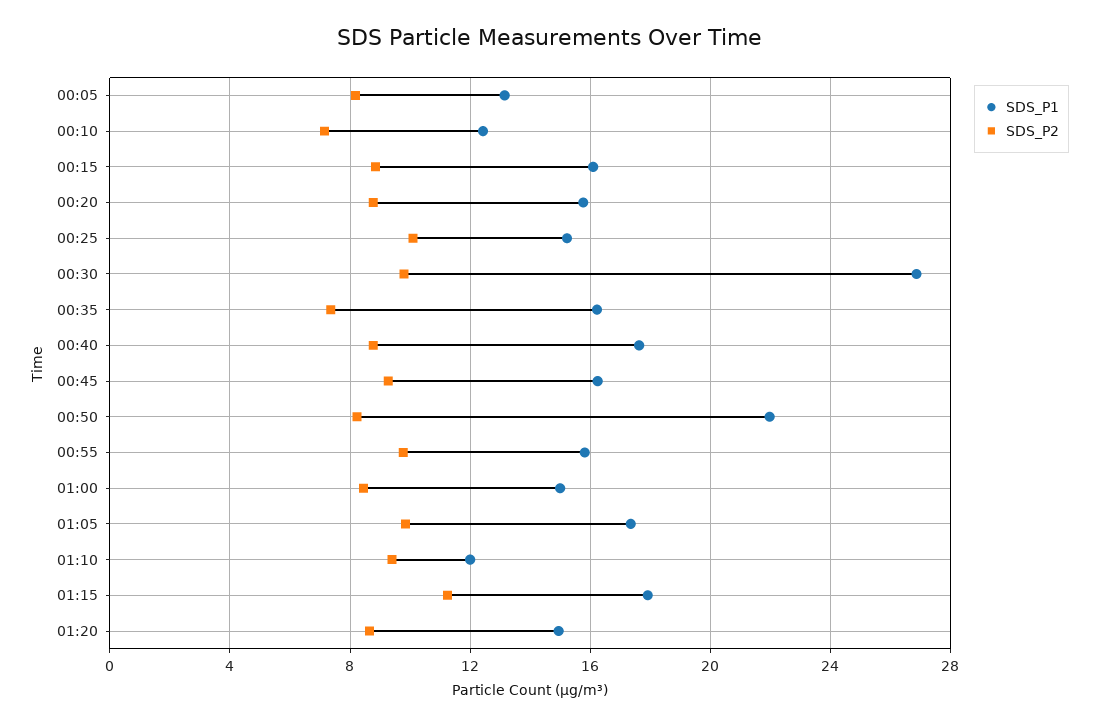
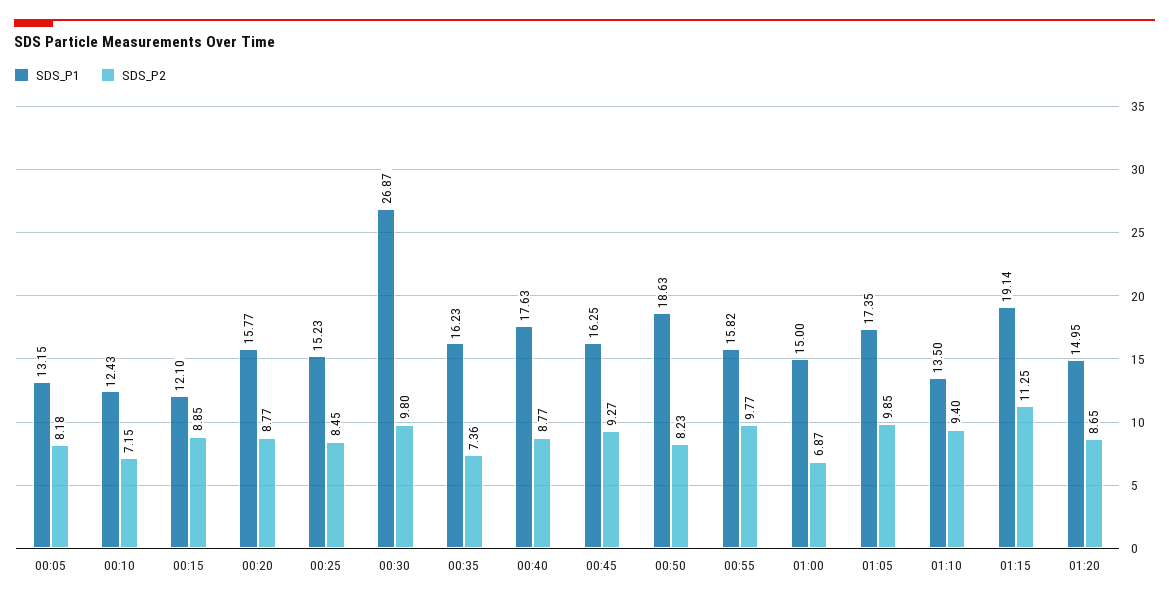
  {
    "SDS_P1": {
      "00:05": 13.15,
      "00:10": 12.43,
-     "00:15": 16,
+     "00:15": 12.1,
      "00:20": 15.77,
      "00:25": 15.23,
      "00:30": 26.87,
      "00:35": 16.23,
      "00:40": 17.63,
      "00:45": 16.25,
-     "00:50": 22,
+     "00:50": 18.63,
      "00:55": 15.82,
      "01:00": 15,
      "01:05": 17.35,
-     "01:10": 12,
+     "01:10": 13.5,
-     "01:15": 18,
+     "01:15": 19.14,
      "01:20": 14.95
    },
    "SDS_P2": {
      "00:05": 8.18,
      "00:10": 7.15,
      "00:15": 8.85,
      "00:20": 8.77,
-     "00:25": 10,
+     "00:25": 8.45,
      "00:30": 9.8,
      "00:35": 7.36,
      "00:40": 8.77,
      "00:45": 9.27,
      "00:50": 8.23,
      "00:55": 9.77,
-     "01:00": 8.5,
+     "01:00": 6.87,
      "01:05": 9.85,
      "01:10": 9.4,
      "01:15": 11.25,
      "01:20": 8.65
    }
  }

